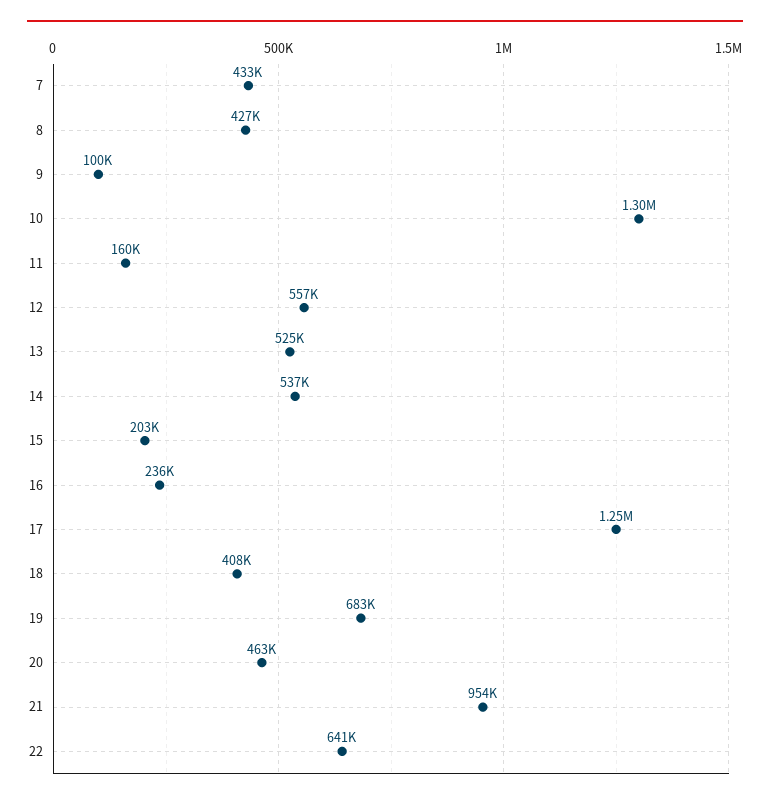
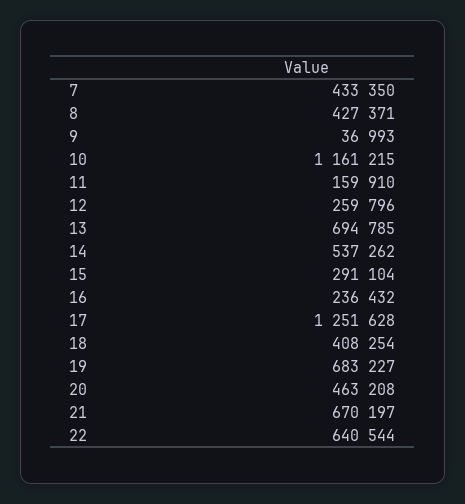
  {
    "7": 433350,
    "8": 427371,
-   "9": 100000,
+   "9": 36993,
-   "10": 1300000,
+   "10": 1161215,
    "11": 159910,
-   "12": 557000,
+   "12": 259796,
-   "13": 525000,
+   "13": 694785,
    "14": 537262,
-   "15": 203000,
+   "15": 291104,
    "16": 236432,
    "17": 1251628,
    "18": 408254,
    "19": 683227,
    "20": 463208,
-   "21": 954000,
+   "21": 670197,
    "22": 640544
  }

